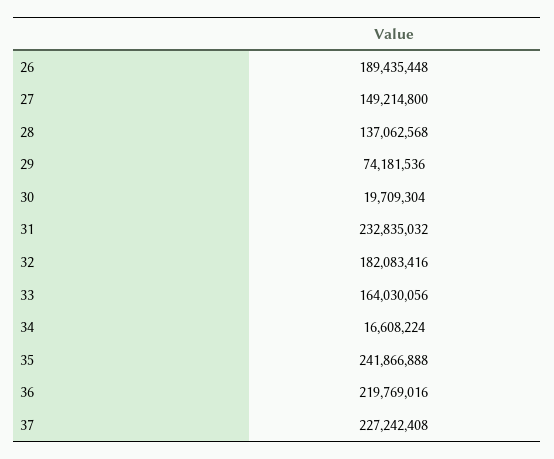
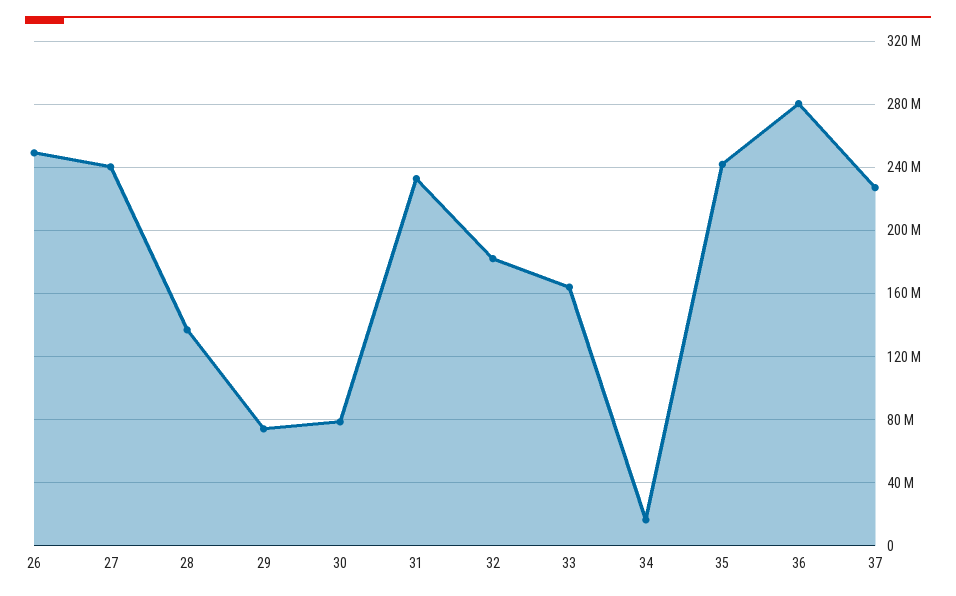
  {
-   "26": 189435448,
+   "26": 250000000,
-   "27": 149214800,
+   "27": 240000000,
    "28": 137062568,
    "29": 74181536,
-   "30": 19709304,
+   "30": 80000000,
    "31": 232835032,
    "32": 182083416,
    "33": 164030056,
    "34": 16608224,
    "35": 241866888,
-   "36": 219769016,
+   "36": 280000000,
    "37": 227242408
  }

